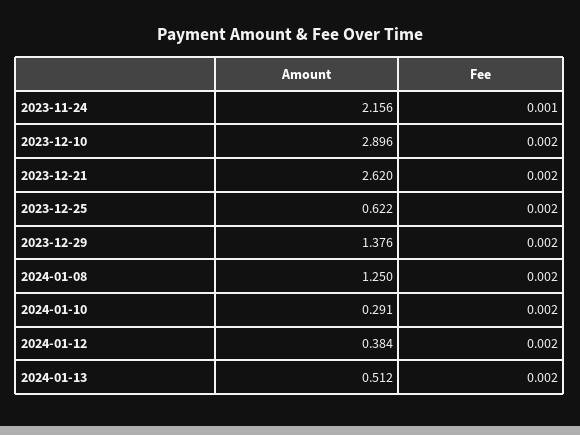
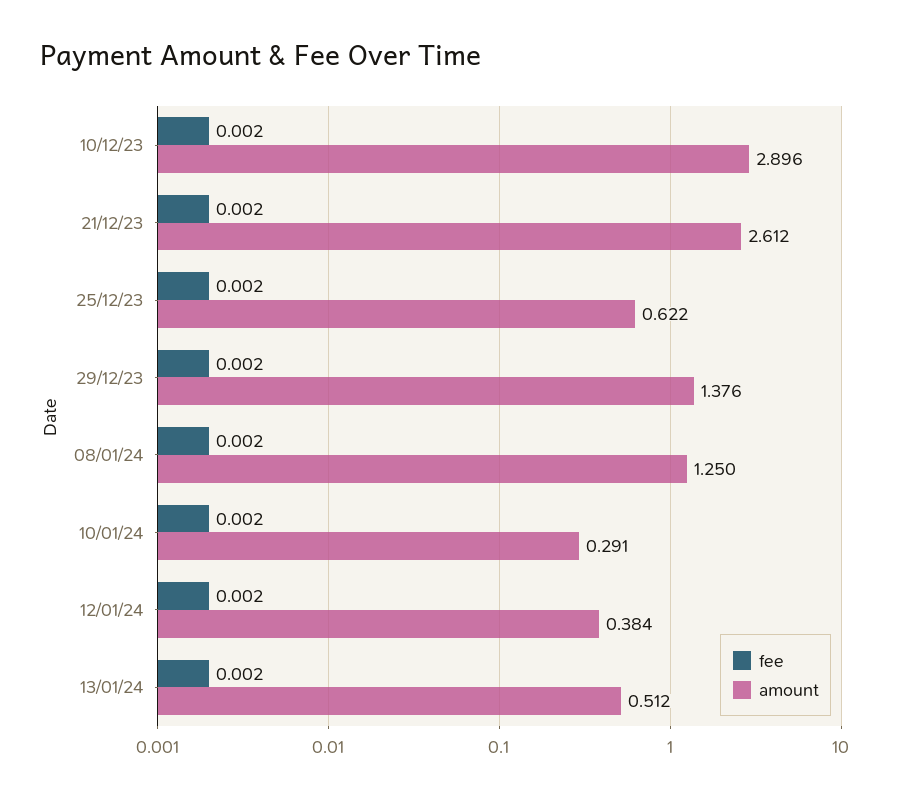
  {
    "Amount": {
-     "2023-11-24": 2.156,
      "2023-12-10": 2.896,
-     "2023-12-21": 2.62,
+     "2023-12-21": 2.612,
      "2023-12-25": 0.622,
      "2023-12-29": 1.376,
      "2024-01-08": 1.25,
      "2024-01-10": 0.291,
      "2024-01-12": 0.384,
      "2024-01-13": 0.512
    },
    "Fee": {
-     "2023-11-24": 0.001,
      "2023-12-10": 0.002,
      "2023-12-21": 0.002,
      "2023-12-25": 0.002,
      "2023-12-29": 0.002,
      "2024-01-08": 0.002,
      "2024-01-10": 0.002,
      "2024-01-12": 0.002,
      "2024-01-13": 0.002
    }
  }

